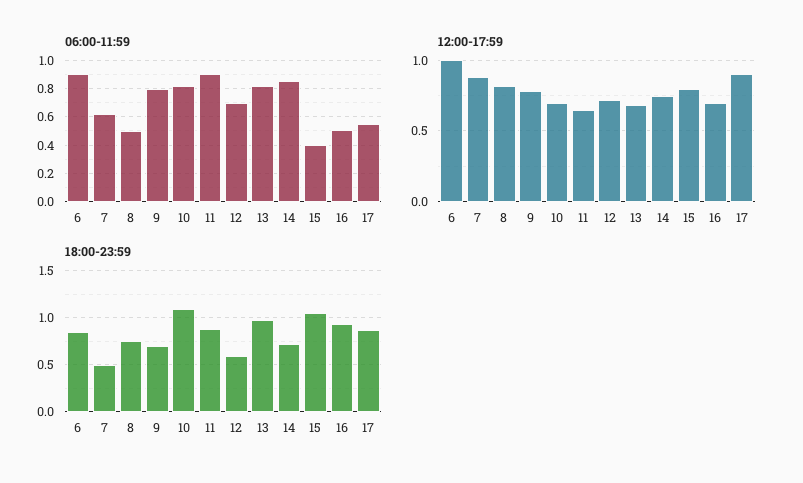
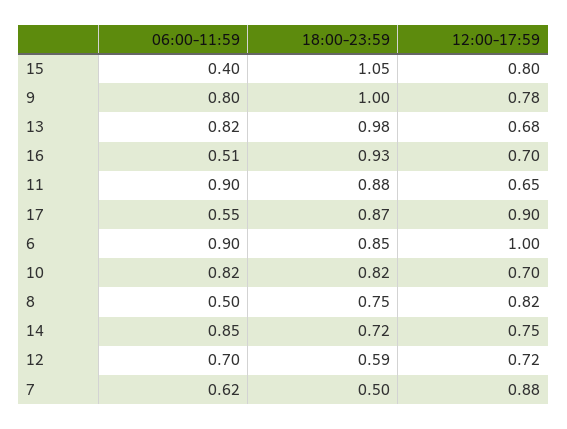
  {
    "06:00-11:59": {
      "6": 0.9,
      "7": 0.62,
      "8": 0.5,
      "9": 0.8,
      "10": 0.82,
      "11": 0.9,
      "12": 0.7,
      "13": 0.82,
      "14": 0.85,
      "15": 0.4,
      "16": 0.51,
      "17": 0.55
    },
    "12:00-17:59": {
      "6": 1,
      "7": 0.88,
      "8": 0.82,
      "9": 0.78,
      "10": 0.7,
      "11": 0.65,
      "12": 0.72,
      "13": 0.68,
      "14": 0.75,
      "15": 0.8,
      "16": 0.7,
      "17": 0.9
    },
    "18:00-23:59": {
      "6": 0.85,
      "7": 0.5,
      "8": 0.75,
-     "9": 0.7,
+     "9": 1,
-     "10": 1.1,
+     "10": 0.82,
      "11": 0.88,
      "12": 0.59,
      "13": 0.98,
      "14": 0.72,
      "15": 1.05,
      "16": 0.93,
      "17": 0.87
    }
  }

